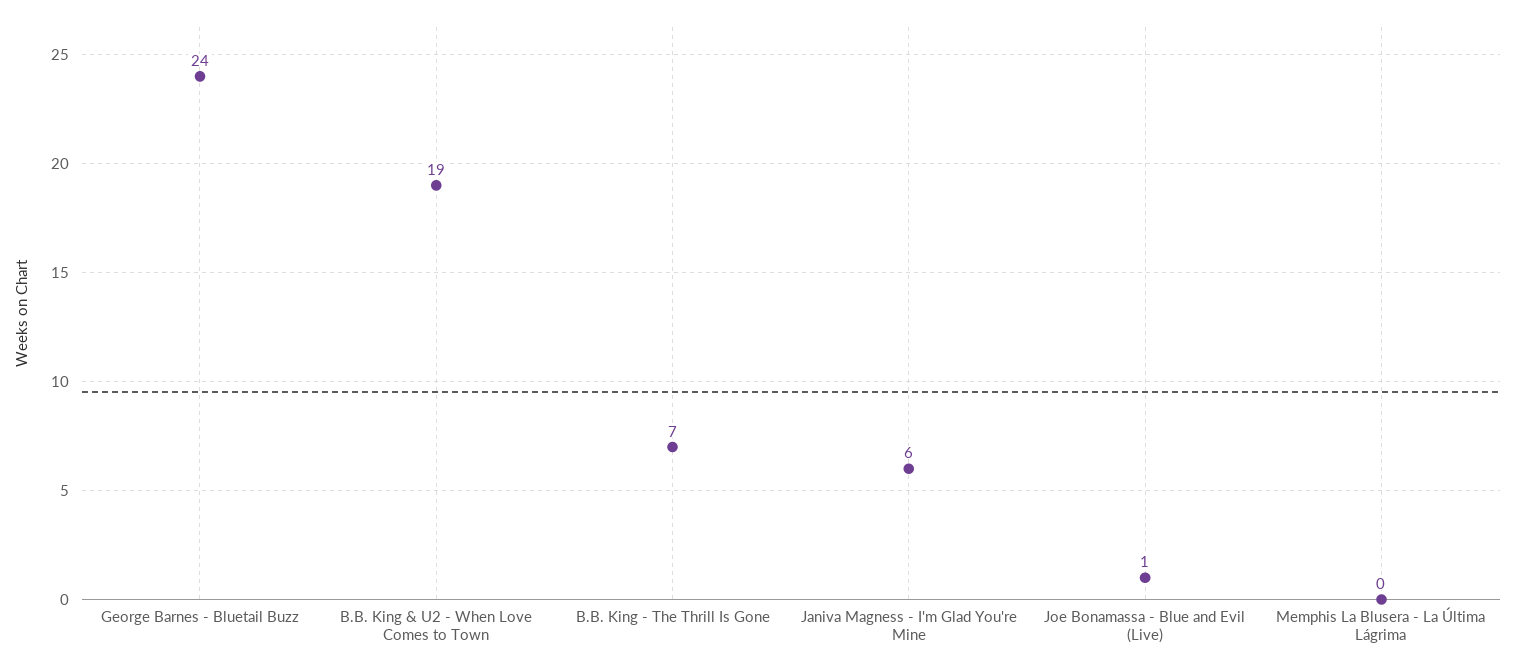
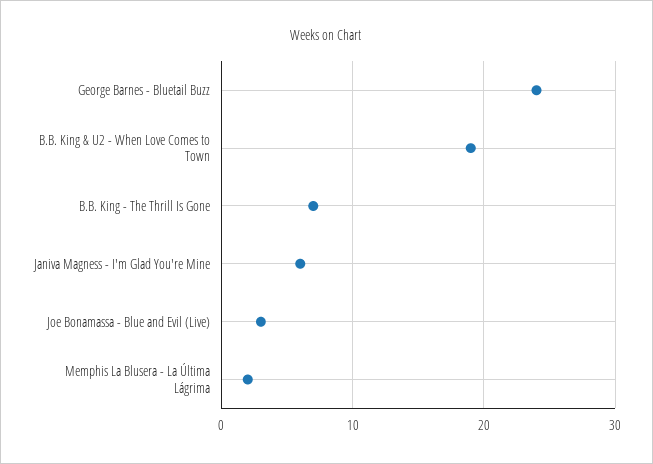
  {
    "George Barnes - Bluetail Buzz": 24,
    "B.B. King & U2 - When Love Comes to Town": 19,
    "B.B. King - The Thrill Is Gone": 7,
    "Janiva Magness - I'm Glad You're Mine": 6,
-   "Joe Bonamassa - Blue and Evil (Live)": 1,
+   "Joe Bonamassa - Blue and Evil (Live)": 3,
-   "Memphis La Blusera - La Última Lágrima": 0
+   "Memphis La Blusera - La Última Lágrima": 2
  }

